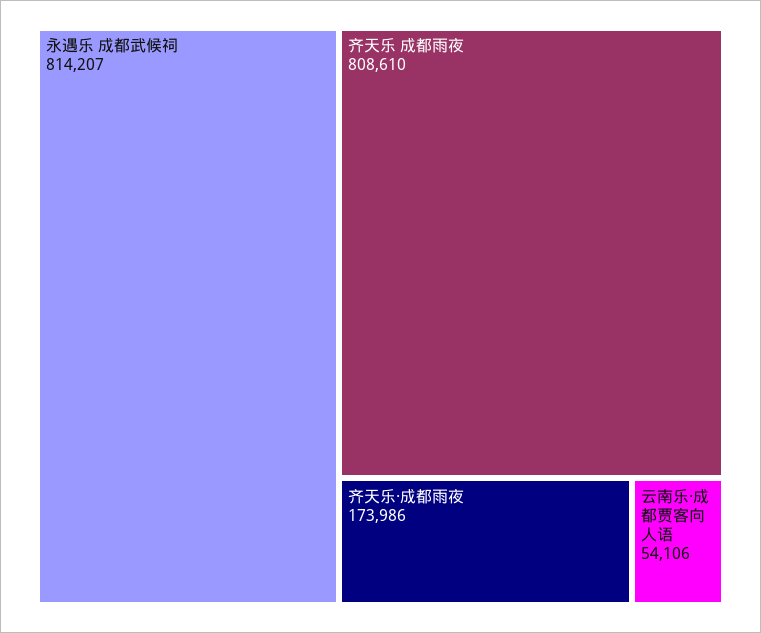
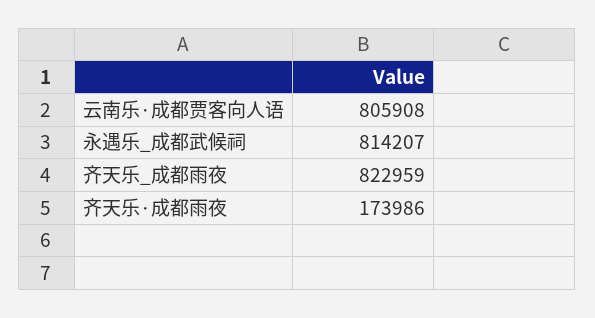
  {
    "永遇乐 成都武候祠": 814207,
-   "齐天乐 成都雨夜": 808610,
+   "齐天乐 成都雨夜": 822959,
    "齐天乐·成都雨夜": 173986,
-   "云南乐·成都贾客向人语": 54106
+   "云南乐·成都贾客向人语": 805908
  }

